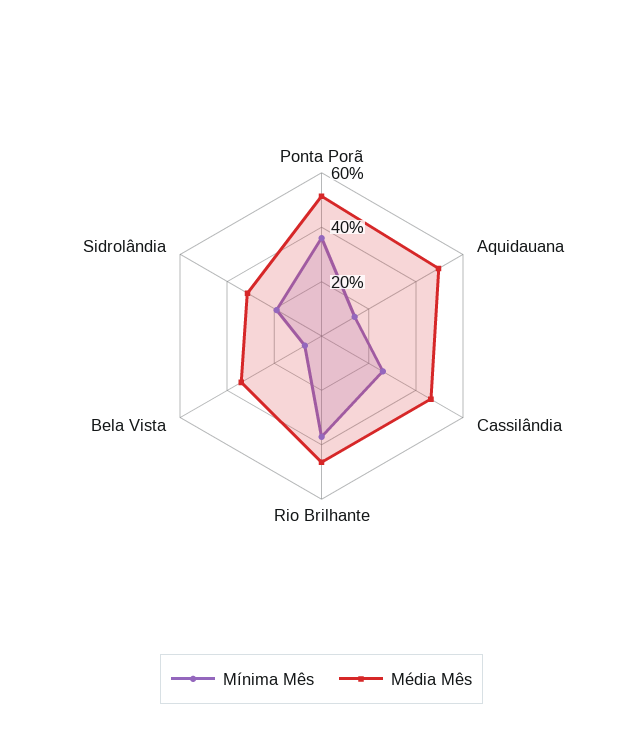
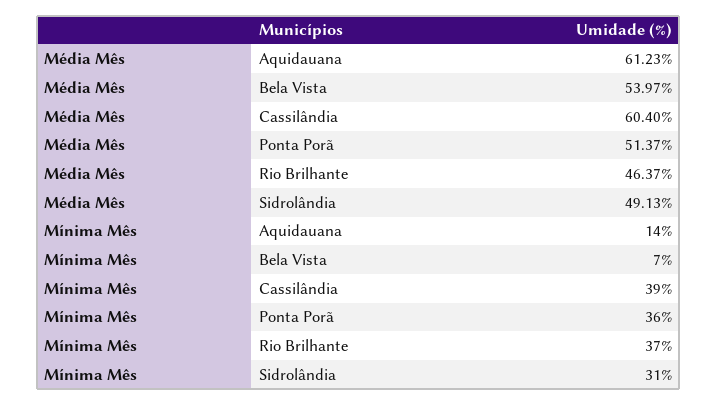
  {
    "Mínima Mês": {
      "Ponta Porã": 36,
      "Aquidauana": 14,
-     "Cassilândia": 25,
+     "Cassilândia": 39,
      "Rio Brilhante": 37,
      "Bela Vista": 7,
-     "Sidrolândia": 20
+     "Sidrolândia": 31
    },
    "Média Mês": {
      "Ponta Porã": 51.37,
-     "Aquidauana": 50,
+     "Aquidauana": 61.23,
-     "Cassilândia": 45,
+     "Cassilândia": 60.4,
      "Rio Brilhante": 46.37,
-     "Bela Vista": 35,
+     "Bela Vista": 53.97,
-     "Sidrolândia": 30
+     "Sidrolândia": 49.13
    }
  }

